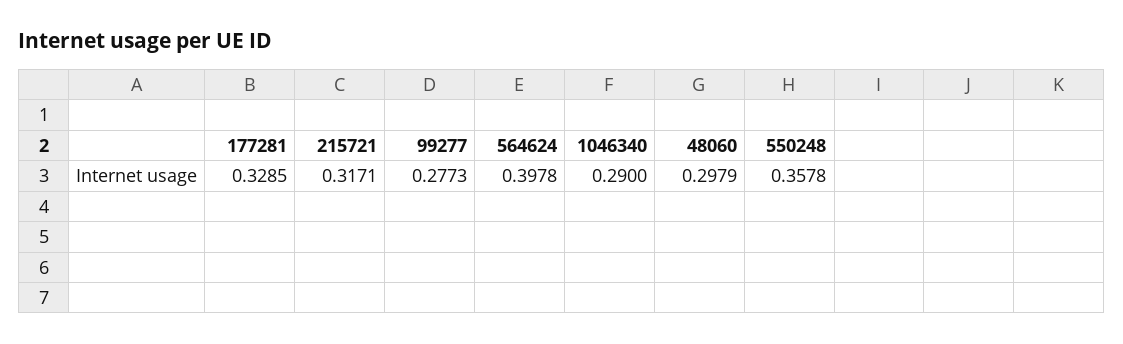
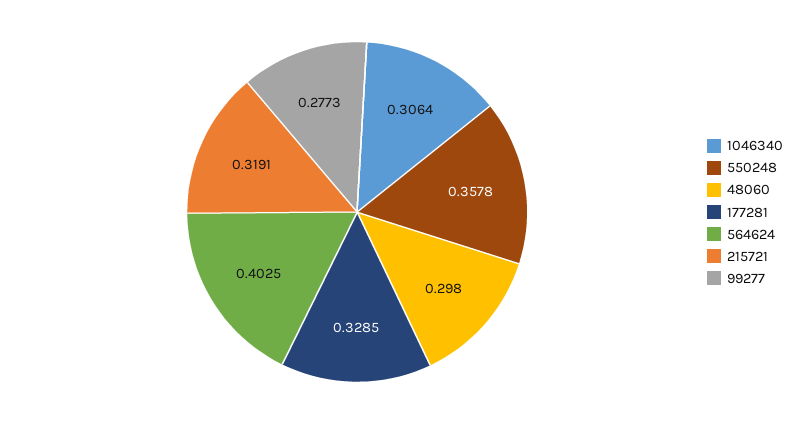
  {
    "177281": 0.3285,
-   "215721": 0.3171,
+   "215721": 0.3191,
    "99277": 0.2773,
-   "564624": 0.3978,
+   "564624": 0.4025,
-   "1046340": 0.29,
+   "1046340": 0.3064,
-   "48060": 0.2979,
+   "48060": 0.298,
    "550248": 0.3578
  }

